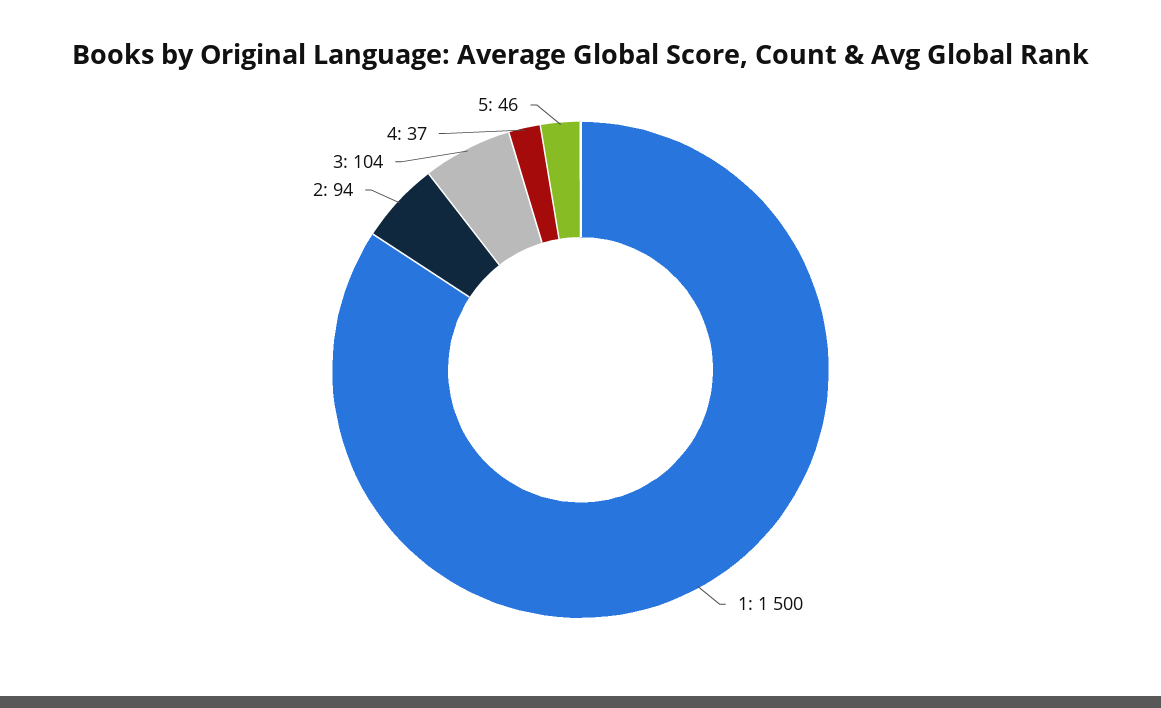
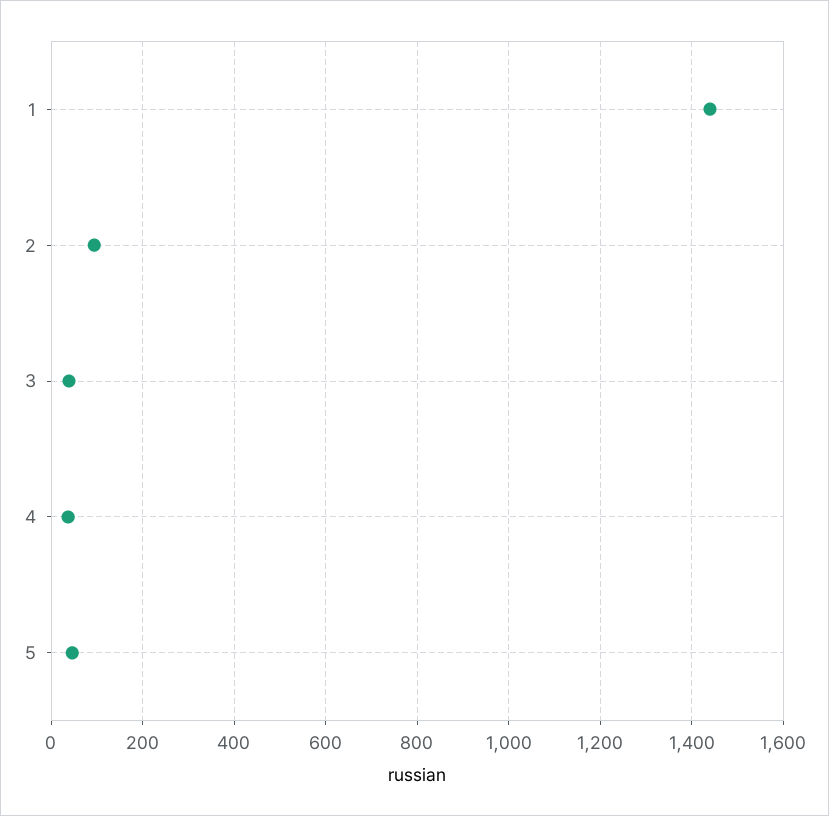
  {
-   "1": 1500,
+   "1": 1440,
    "2": 94,
-   "3": 104,
+   "3": 40,
    "4": 37,
    "5": 46
  }

